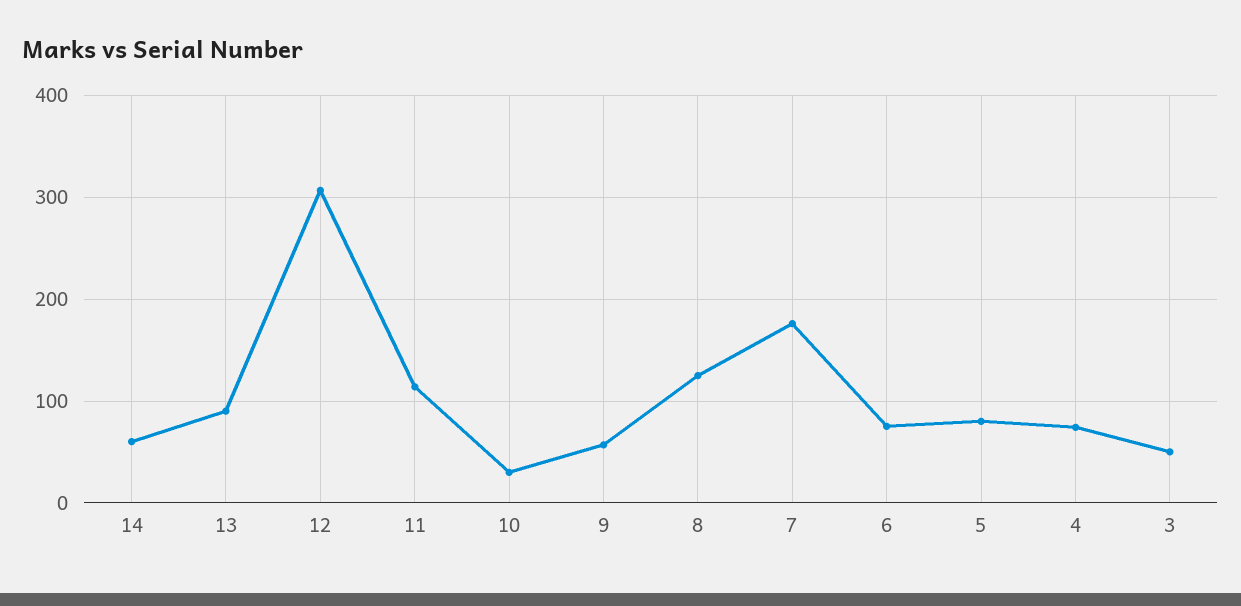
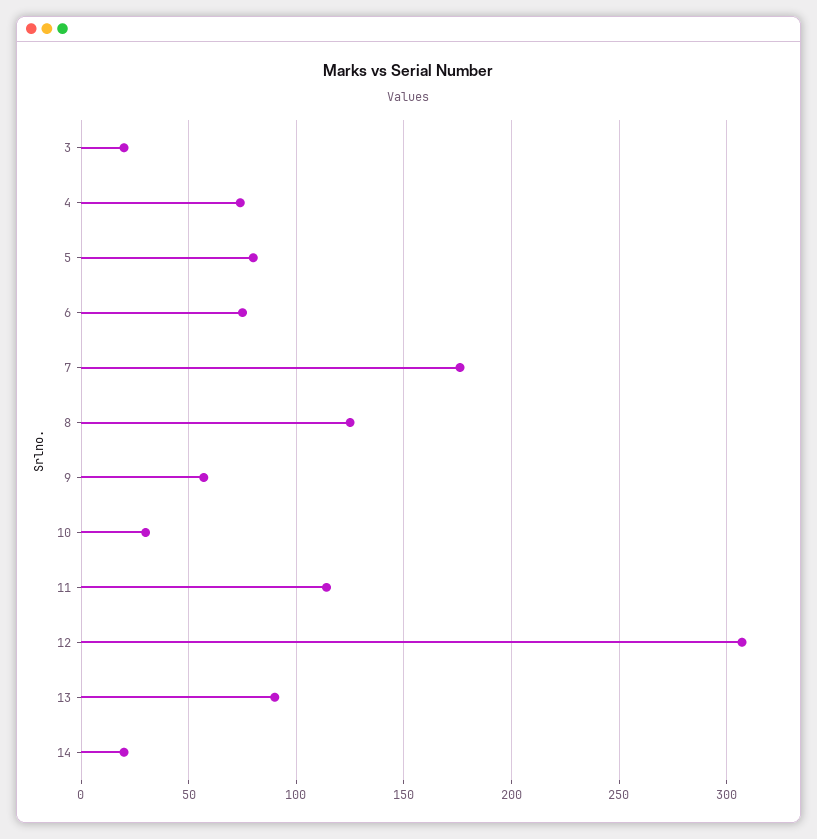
  {
-   "14": 60,
+   "14": 20,
    "13": 90,
    "12": 305,
    "11": 115,
    "10": 30,
    "9": 55,
    "8": 125,
    "7": 175,
    "6": 75,
    "5": 80,
    "4": 75,
-   "3": 50
+   "3": 20
  }

